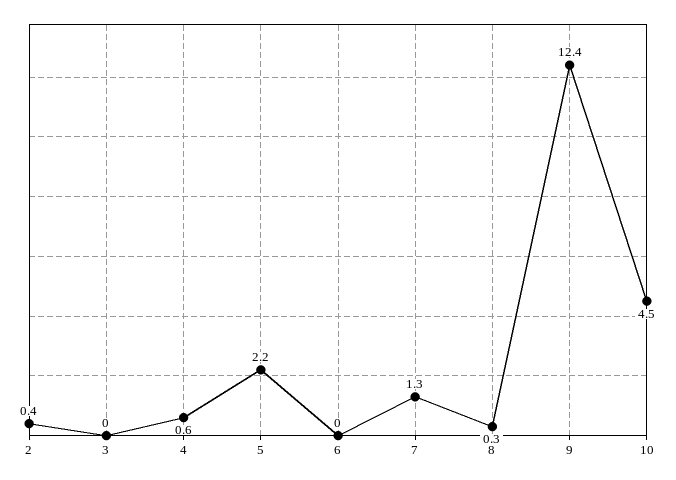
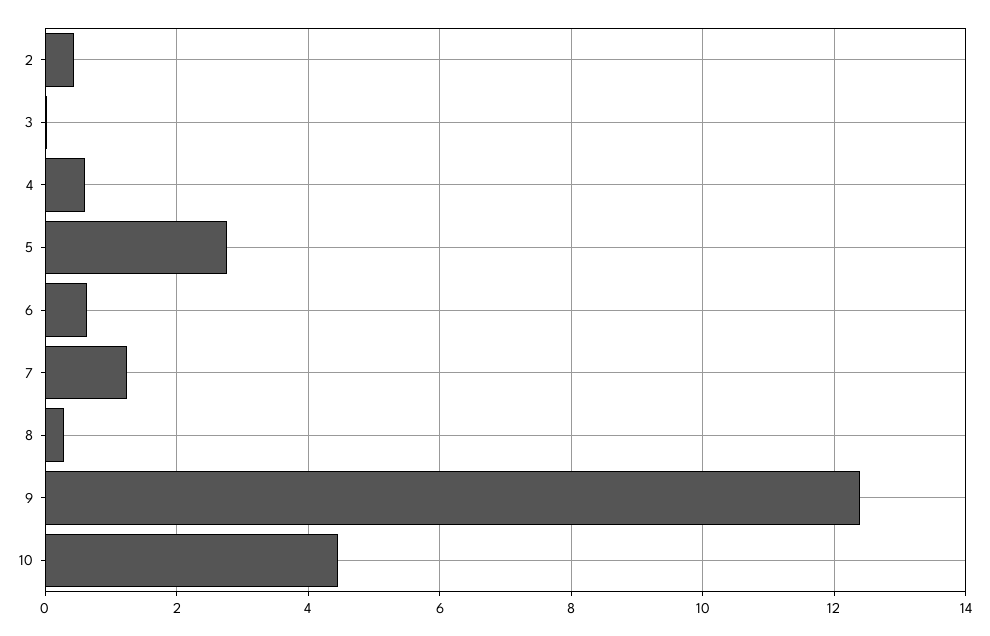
  {
    "2": 0.4,
    "3": 0,
    "4": 0.6,
-   "5": 2.2,
+   "5": 2.8,
-   "6": 0,
+   "6": 0.6,
    "7": 1.3,
    "8": 0.3,
    "9": 12.4,
    "10": 4.5
  }

